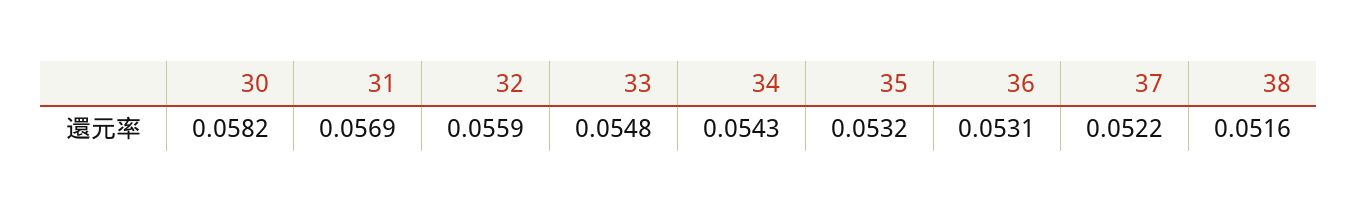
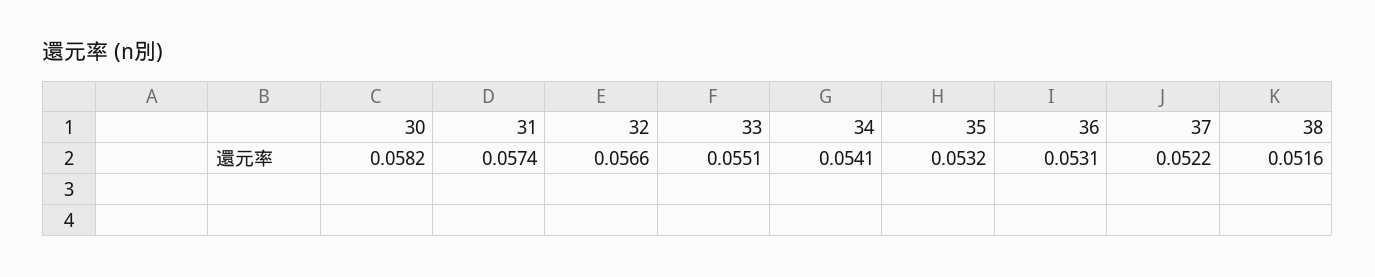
  {
    "30": 0.0582,
-   "31": 0.0569,
+   "31": 0.0574,
-   "32": 0.0559,
+   "32": 0.0566,
-   "33": 0.0548,
+   "33": 0.0551,
-   "34": 0.0543,
+   "34": 0.0541,
    "35": 0.0532,
    "36": 0.0531,
    "37": 0.0522,
    "38": 0.0516
  }

